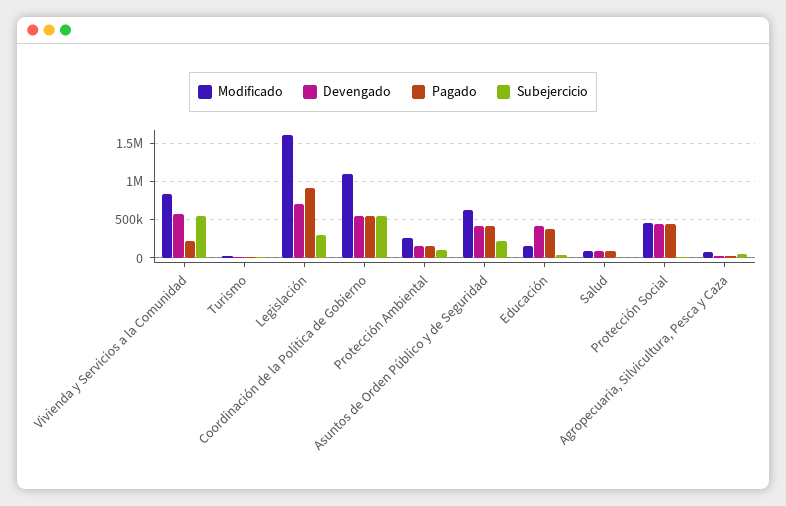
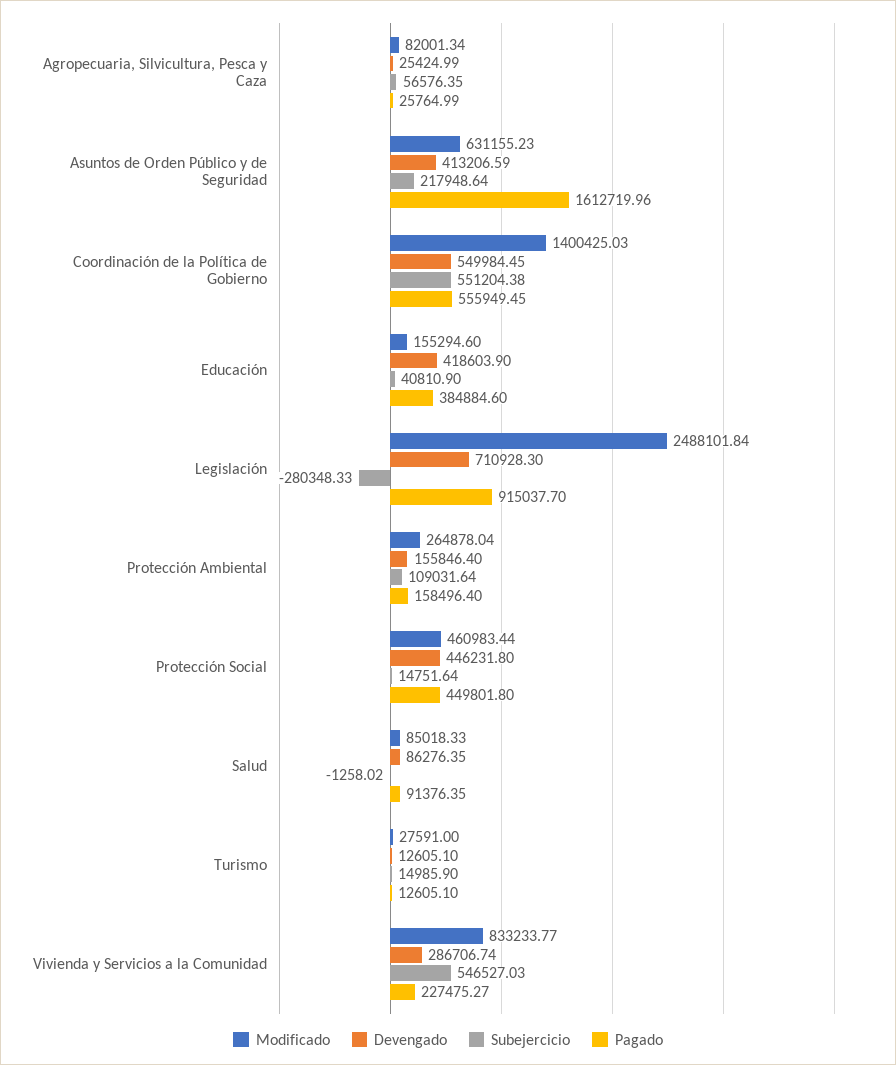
  {
    "Modificado": {
      "Vivienda y Servicios a la Comunidad": 833233.77,
      "Turismo": 27591,
-     "Legislación": 1600000,
+     "Legislación": 2488101.84,
-     "Coordinación de la Política de Gobierno": 1100000,
+     "Coordinación de la Política de Gobierno": 1400425.03,
      "Protección Ambiental": 264878.04,
      "Asuntos de Orden Público y de Seguridad": 631155.23,
      "Educación": 155294.6,
      "Salud": 85018.33,
      "Protección Social": 460983.44,
      "Agropecuaria, Silvicultura, Pesca y Caza": 82001.34
    },
    "Devengado": {
-     "Vivienda y Servicios a la Comunidad": 600000,
+     "Vivienda y Servicios a la Comunidad": 286706.74,
      "Turismo": 12605.1,
      "Legislación": 710928.3,
      "Coordinación de la Política de Gobierno": 549984.45,
      "Protección Ambiental": 155846.4,
      "Asuntos de Orden Público y de Seguridad": 413206.59,
      "Educación": 418603.9,
      "Salud": 86276.35,
      "Protección Social": 446231.8,
      "Agropecuaria, Silvicultura, Pesca y Caza": 25424.99
    },
    "Pagado": {
      "Vivienda y Servicios a la Comunidad": 227475.27,
      "Turismo": 12605.1,
      "Legislación": 915037.7,
      "Coordinación de la Política de Gobierno": 555949.45,
      "Protección Ambiental": 158496.4,
-     "Asuntos de Orden Público y de Seguridad": 400000,
+     "Asuntos de Orden Público y de Seguridad": 1612719.96,
      "Educación": 384884.6,
      "Salud": 91376.35,
      "Protección Social": 449801.8,
      "Agropecuaria, Silvicultura, Pesca y Caza": 25764.99
    },
    "Subejercicio": {
      "Vivienda y Servicios a la Comunidad": 546527.03,
      "Turismo": 14985.9,
-     "Legislación": 300000,
+     "Legislación": -280348.33,
      "Coordinación de la Política de Gobierno": 551204.38,
      "Protección Ambiental": 109031.64,
      "Asuntos de Orden Público y de Seguridad": 217948.64,
      "Educación": 40810.9,
      "Salud": -1258.02,
      "Protección Social": 14751.64,
      "Agropecuaria, Silvicultura, Pesca y Caza": 56576.35
    }
  }

